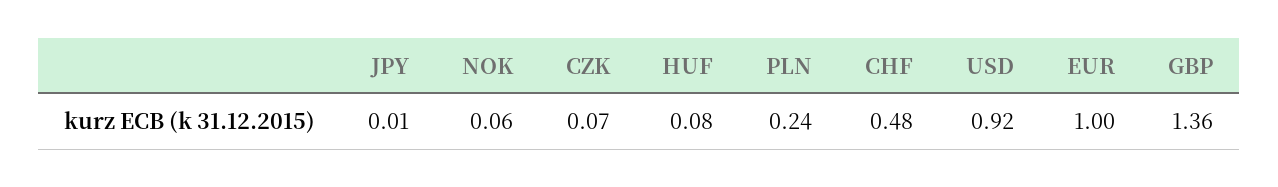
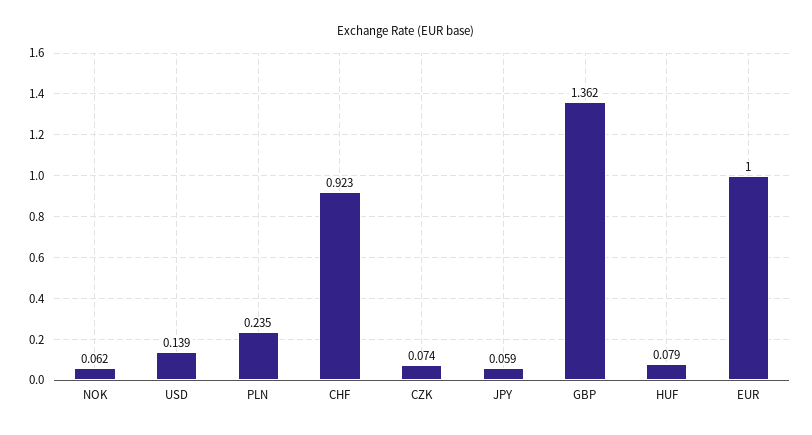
  {
-   "JPY": 0.01,
+   "JPY": 0.059,
    "NOK": 0.062,
    "CZK": 0.074,
    "HUF": 0.079,
    "PLN": 0.235,
-   "CHF": 0.48,
+   "CHF": 0.923,
-   "USD": 0.92,
+   "USD": 0.139,
    "EUR": 1,
    "GBP": 1.362
  }

